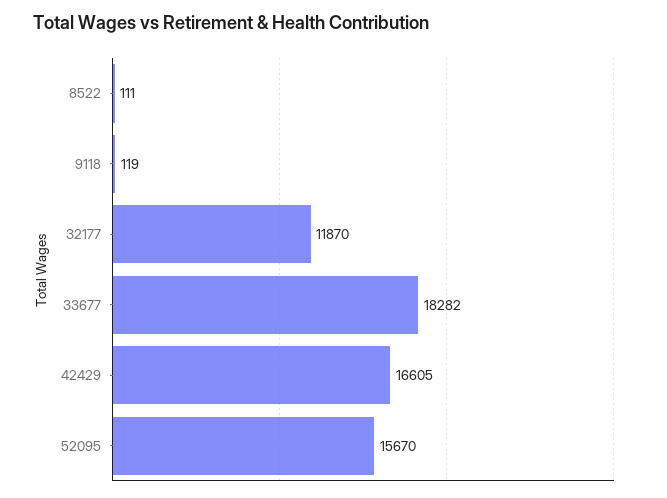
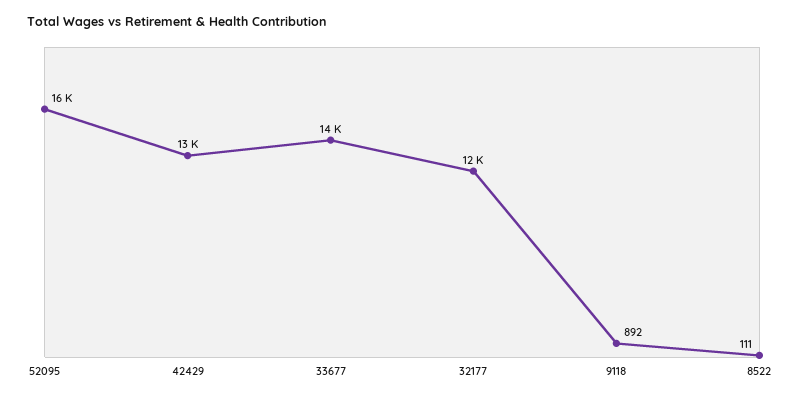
  {
    "8522": 111,
-   "9118": 119,
+   "9118": 892,
    "32177": 11870,
-   "33677": 18282,
+   "33677": 14000,
-   "42429": 16605,
+   "42429": 13000,
    "52095": 15670
  }

